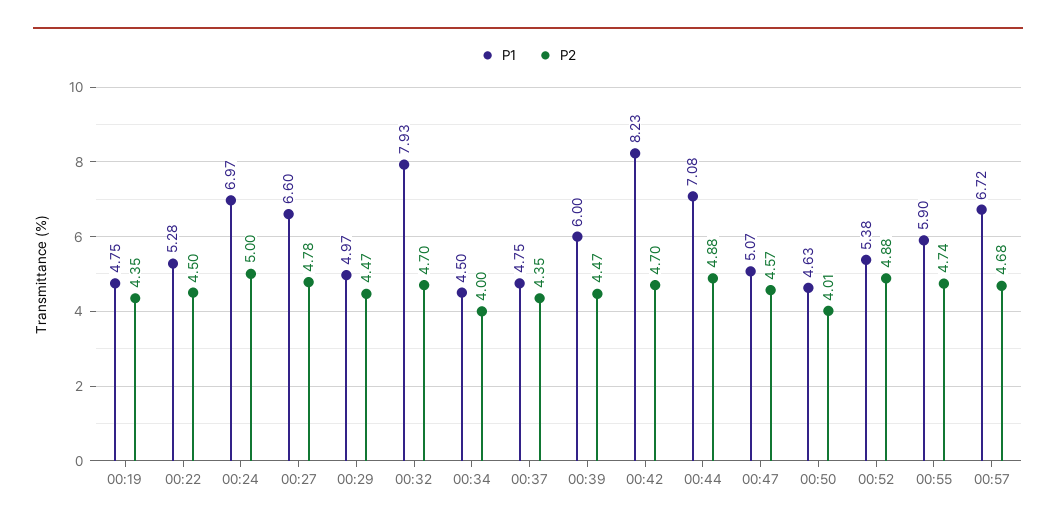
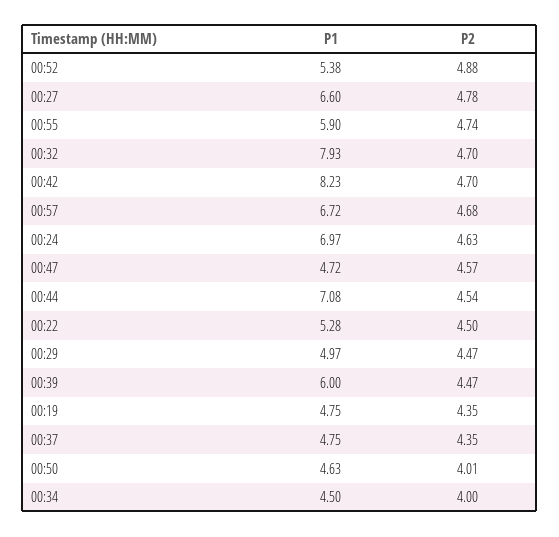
  {
    "P1": {
      "00:19": 4.75,
      "00:22": 5.28,
      "00:24": 6.97,
      "00:27": 6.6,
      "00:29": 4.97,
      "00:32": 7.93,
      "00:34": 4.5,
      "00:37": 4.75,
      "00:39": 6,
      "00:42": 8.23,
      "00:44": 7.08,
-     "00:47": 5.07,
+     "00:47": 4.72,
      "00:50": 4.63,
      "00:52": 5.38,
      "00:55": 5.9,
      "00:57": 6.72
    },
    "P2": {
      "00:19": 4.35,
      "00:22": 4.5,
-     "00:24": 5,
+     "00:24": 4.63,
      "00:27": 4.78,
      "00:29": 4.47,
      "00:32": 4.7,
      "00:34": 4,
      "00:37": 4.35,
      "00:39": 4.47,
      "00:42": 4.7,
-     "00:44": 4.88,
+     "00:44": 4.54,
      "00:47": 4.57,
      "00:50": 4.01,
      "00:52": 4.88,
      "00:55": 4.74,
      "00:57": 4.68
    }
  }

